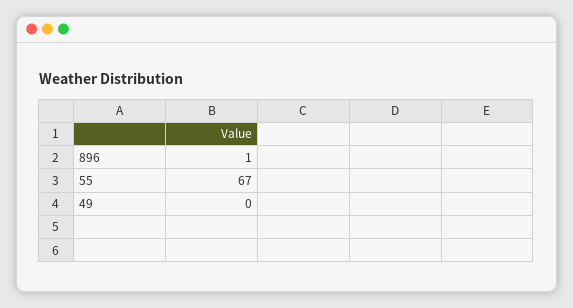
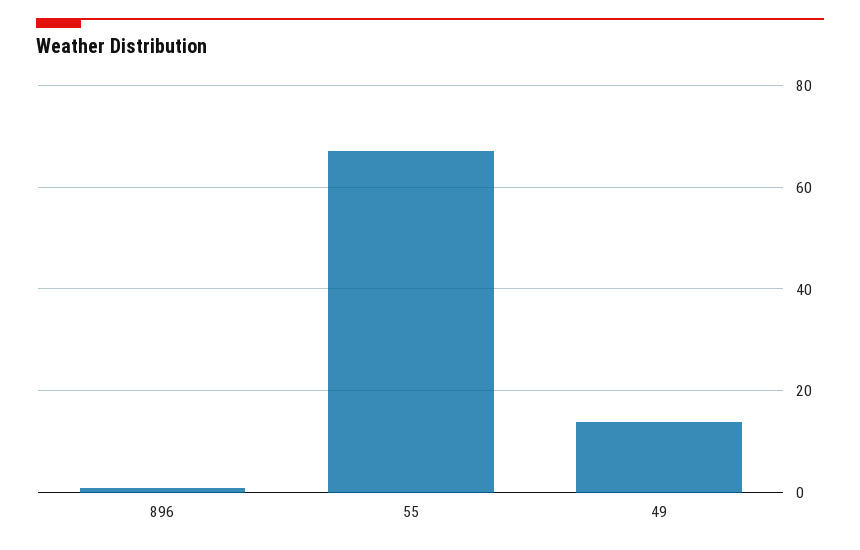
  {
    "896": 1,
    "55": 67,
-   "49": 0
+   "49": 15
  }

